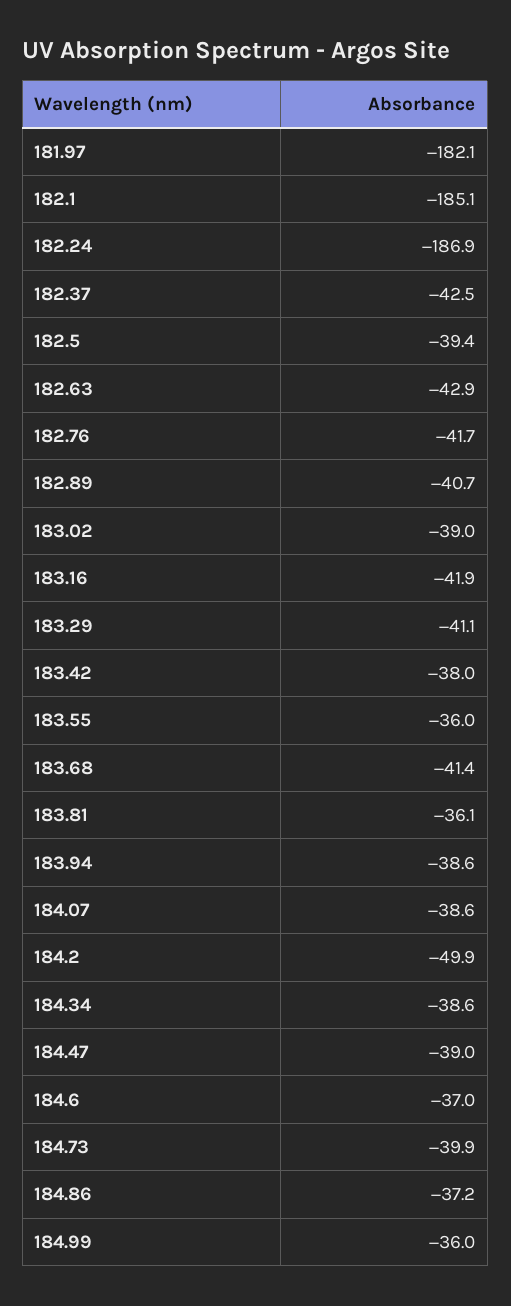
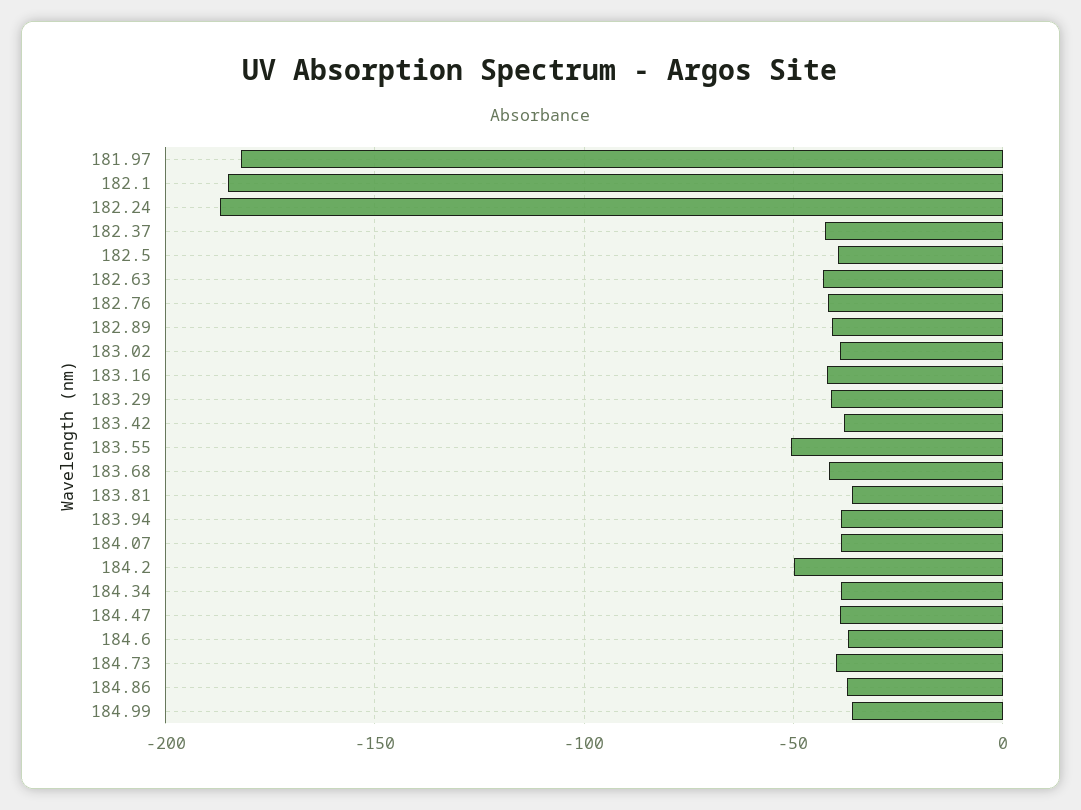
  {
    "181.97": -182.1,
    "182.1": -185.1,
    "182.24": -186.9,
    "182.37": -42.5,
    "182.5": -39.4,
    "182.63": -42.9,
    "182.76": -41.7,
    "182.89": -40.7,
    "183.02": -39,
    "183.16": -41.9,
    "183.29": -41.1,
    "183.42": -38,
-   "183.55": -36,
+   "183.55": -50,
    "183.68": -41.4,
    "183.81": -36.1,
    "183.94": -38.6,
    "184.07": -38.6,
    "184.2": -49.9,
    "184.34": -38.6,
    "184.47": -39,
    "184.6": -37,
    "184.73": -39.9,
    "184.86": -37.2,
    "184.99": -36
  }

